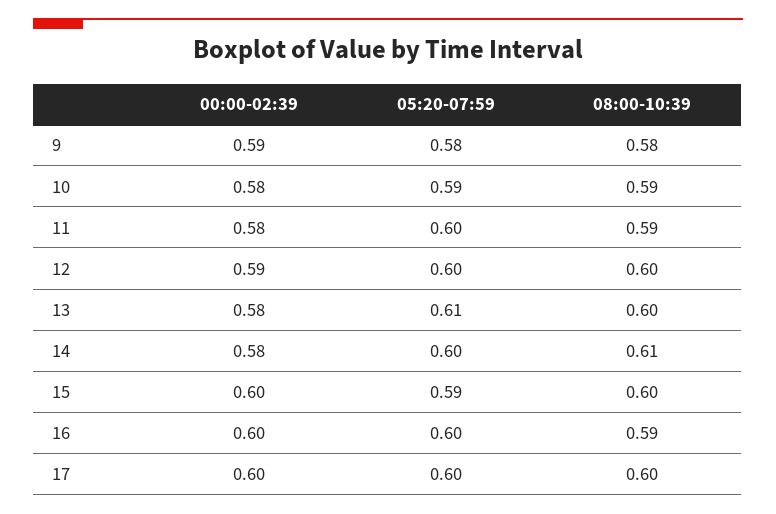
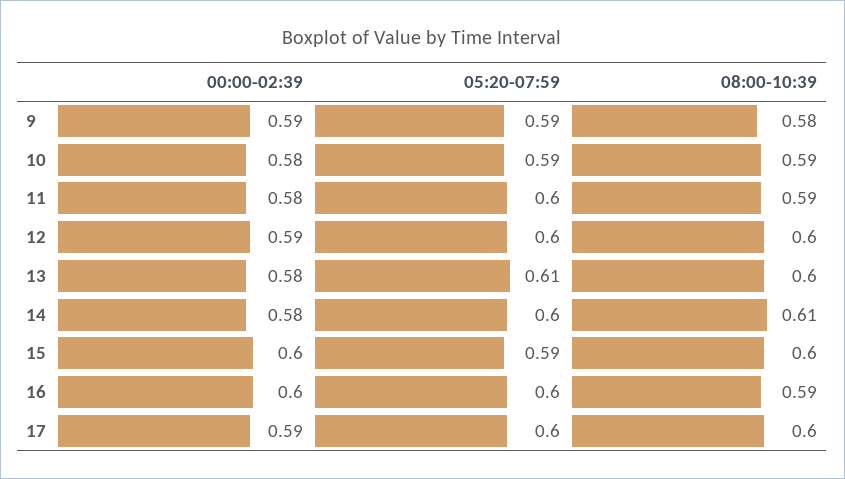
  {
    "00:00-02:39": {
      "9": 0.59,
      "10": 0.58,
      "11": 0.58,
      "12": 0.59,
      "13": 0.58,
      "14": 0.58,
      "15": 0.6,
      "16": 0.6,
-     "17": 0.6
+     "17": 0.59
    },
    "05:20-07:59": {
-     "9": 0.58,
+     "9": 0.59,
      "10": 0.59,
      "11": 0.6,
      "12": 0.6,
      "13": 0.61,
      "14": 0.6,
      "15": 0.59,
      "16": 0.6,
      "17": 0.6
    },
    "08:00-10:39": {
      "9": 0.58,
      "10": 0.59,
      "11": 0.59,
      "12": 0.6,
      "13": 0.6,
      "14": 0.61,
      "15": 0.6,
      "16": 0.59,
      "17": 0.6
    }
  }

